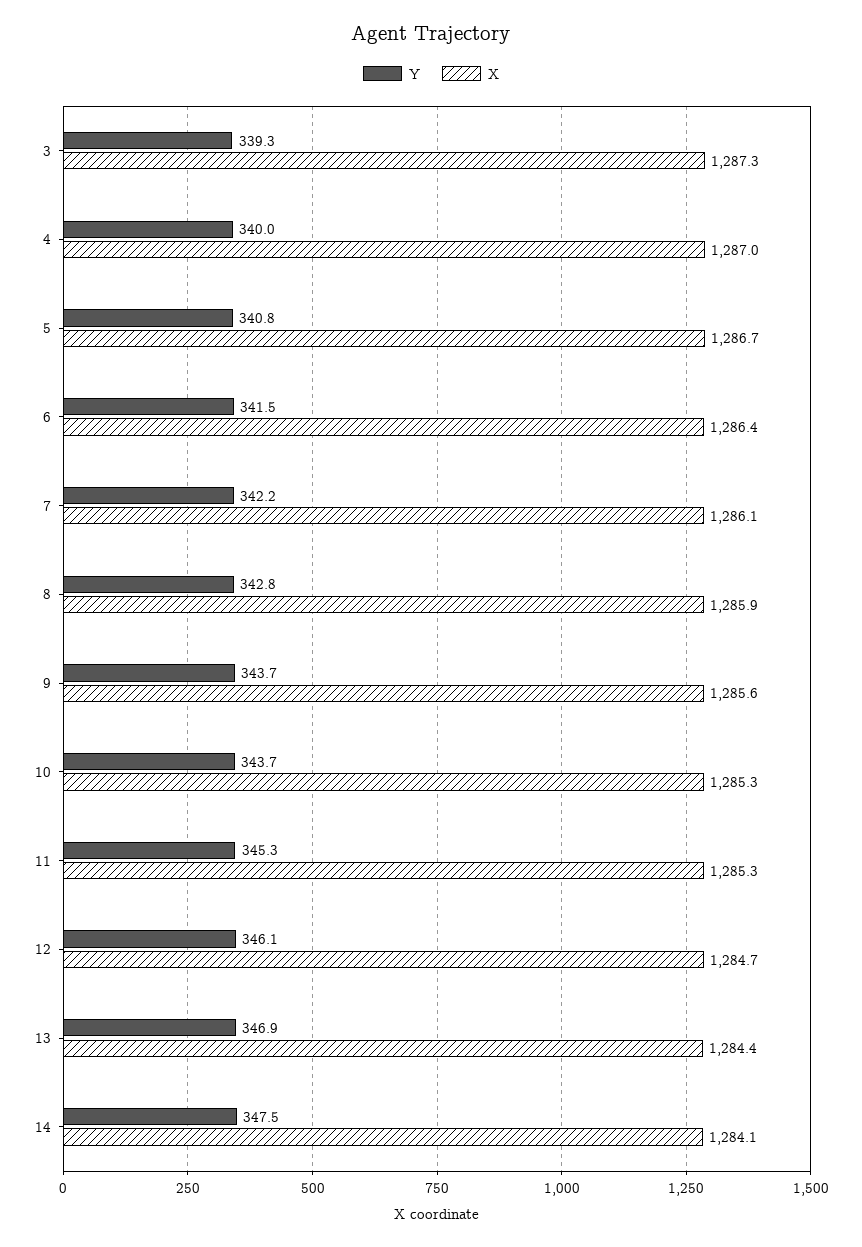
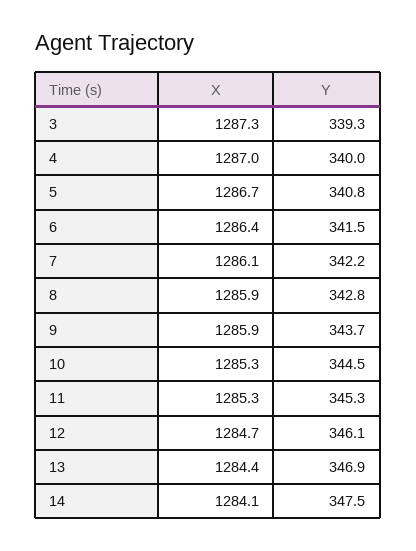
  {
    "Y": {
      "3": 339.3,
      "4": 340,
      "5": 340.8,
      "6": 341.5,
      "7": 342.2,
      "8": 342.8,
      "9": 343.7,
-     "10": 343.7,
+     "10": 344.5,
      "11": 345.3,
      "12": 346.1,
      "13": 346.9,
      "14": 347.5
    },
    "X": {
      "3": 1287.3,
      "4": 1287,
      "5": 1286.7,
      "6": 1286.4,
      "7": 1286.1,
      "8": 1285.9,
-     "9": 1285.6,
+     "9": 1285.9,
      "10": 1285.3,
      "11": 1285.3,
      "12": 1284.7,
      "13": 1284.4,
      "14": 1284.1
    }
  }

